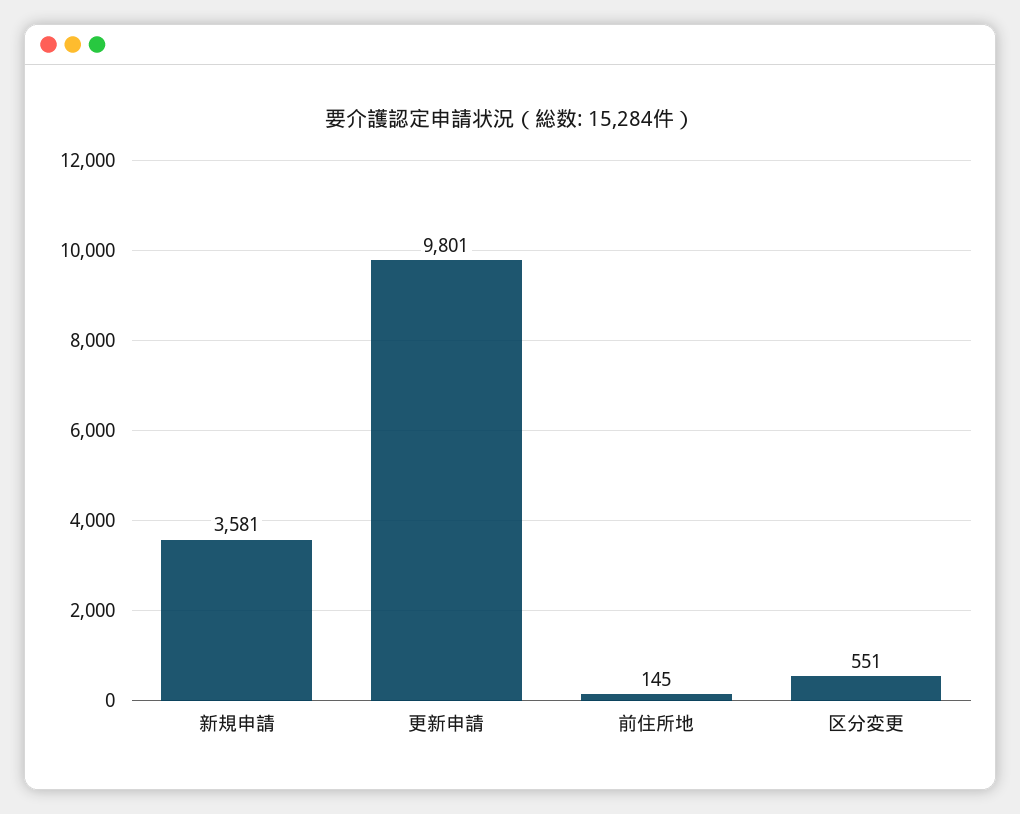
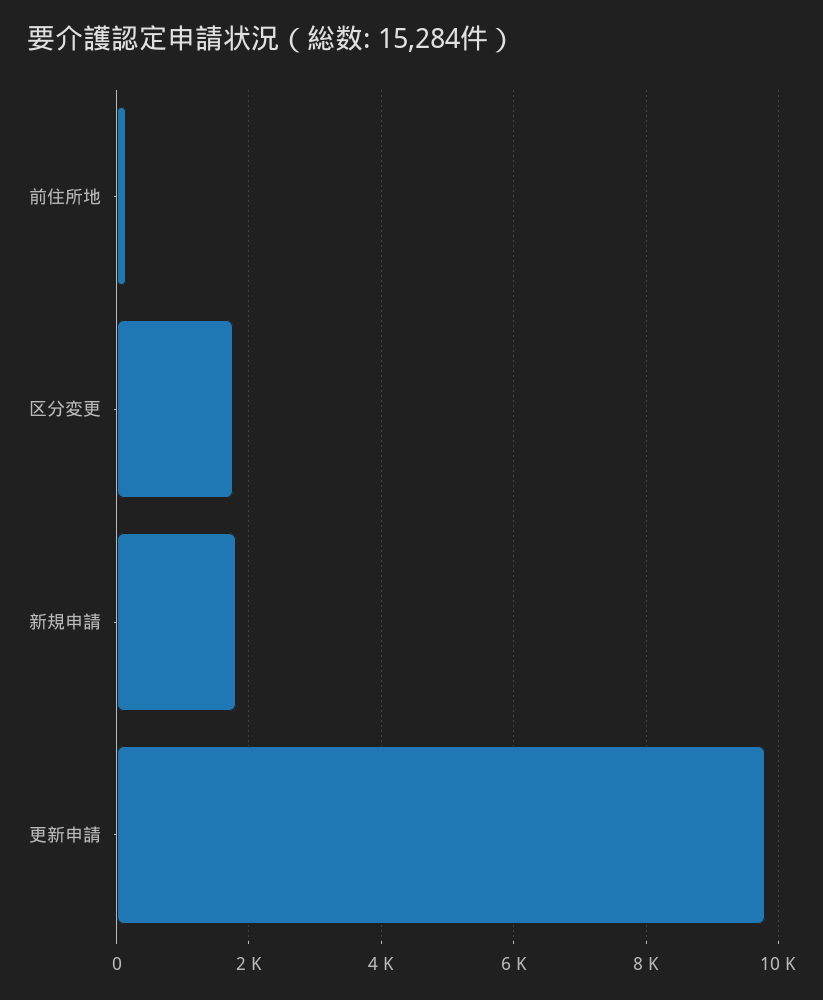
  {
-   "新規申請": 3581,
+   "新規申請": 1800,
    "更新申請": 9801,
    "前住所地": 145,
-   "区分変更": 551
+   "区分変更": 1800
  }

